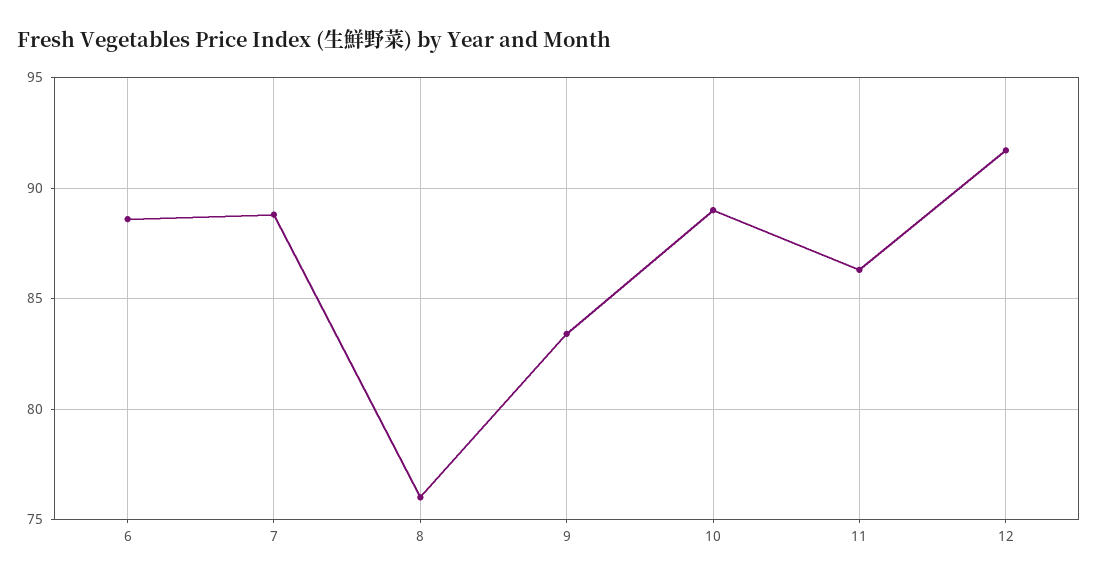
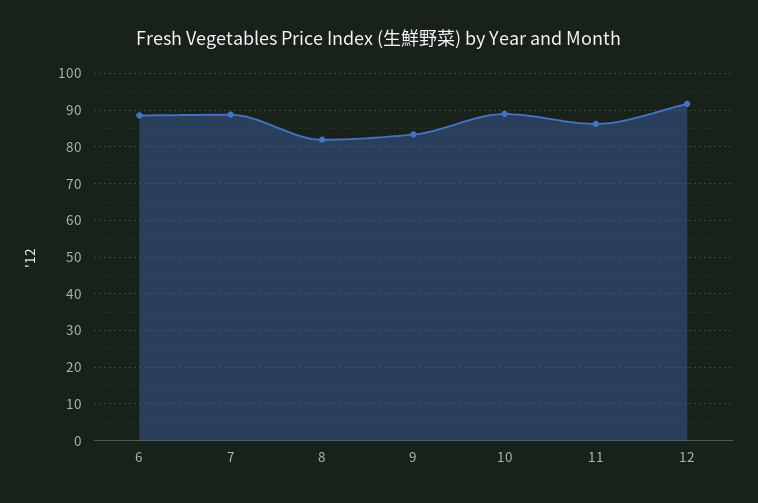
  {
    "6": 88.5,
    "7": 89,
-   "8": 76,
+   "8": 82,
    "9": 83.5,
    "10": 89,
    "11": 86.5,
    "12": 91.5
  }

